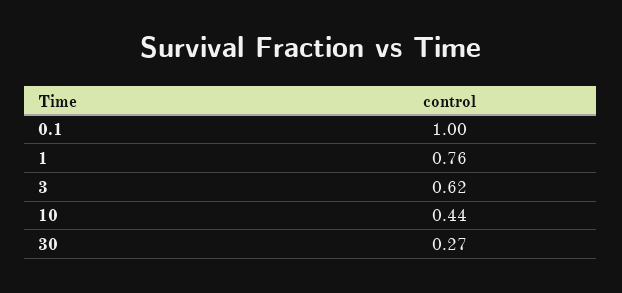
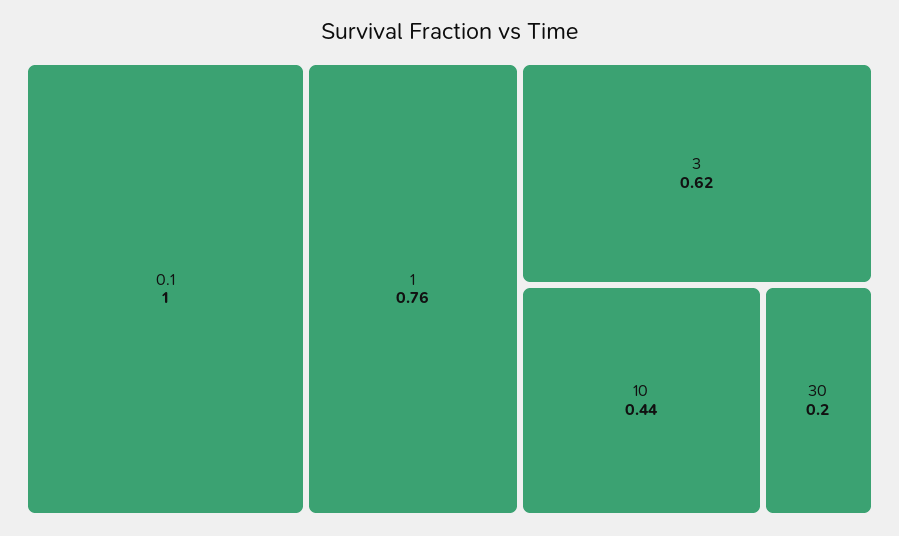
  {
    "0.1": 1,
    "1": 0.76,
    "3": 0.62,
    "10": 0.44,
-   "30": 0.27
+   "30": 0.2
  }

